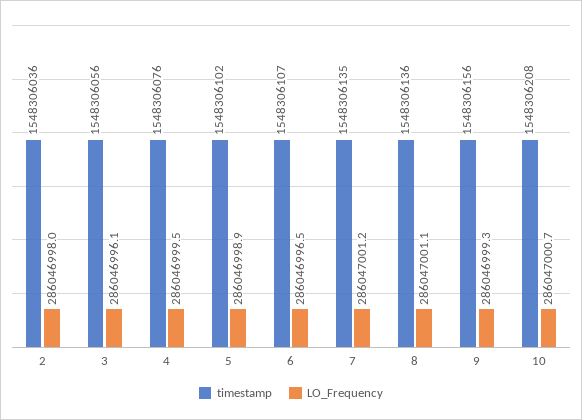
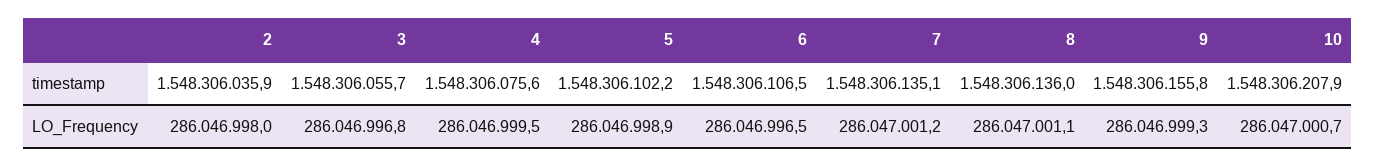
  {
    "timestamp": {
      "2": 1548306035.9,
      "3": 1548306055.7,
      "4": 1548306075.6,
      "5": 1548306102.2,
      "6": 1548306106.5,
      "7": 1548306135.1,
      "8": 1548306136,
      "9": 1548306155.8,
      "10": 1548306207.9
    },
    "LO_Frequency": {
      "2": 286046998,
-     "3": 286046996.1,
+     "3": 286046996.8,
      "4": 286046999.5,
      "5": 286046998.9,
      "6": 286046996.5,
      "7": 286047001.2,
      "8": 286047001.1,
      "9": 286046999.3,
      "10": 286047000.7
    }
  }

